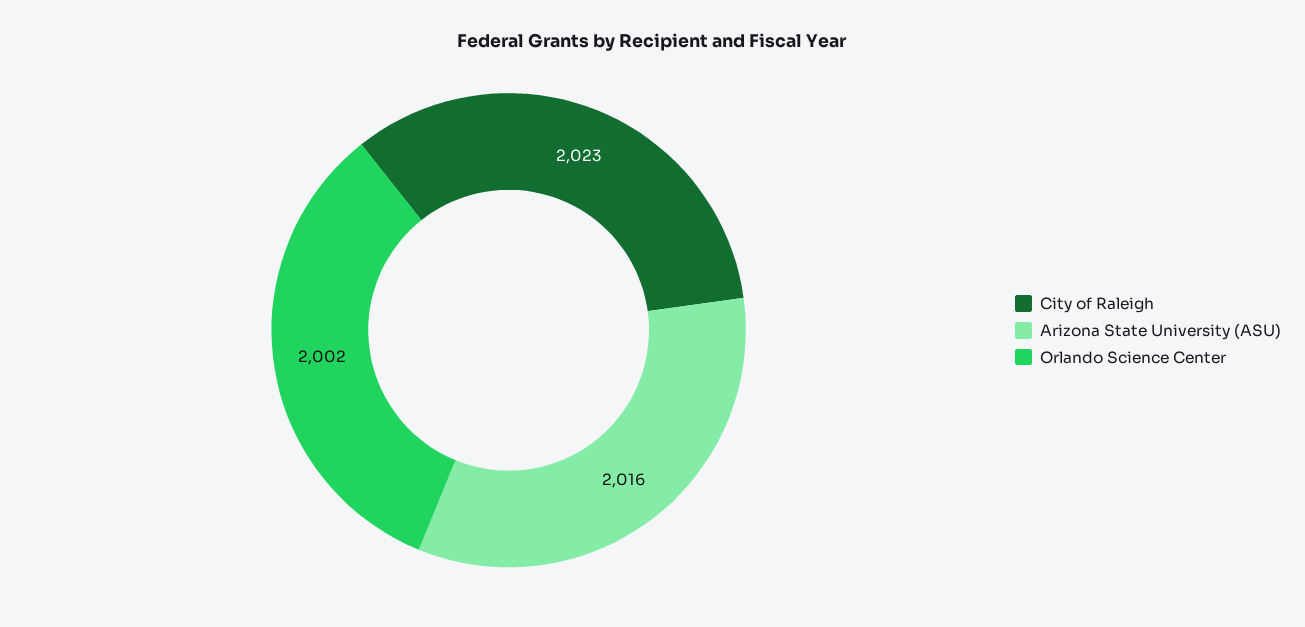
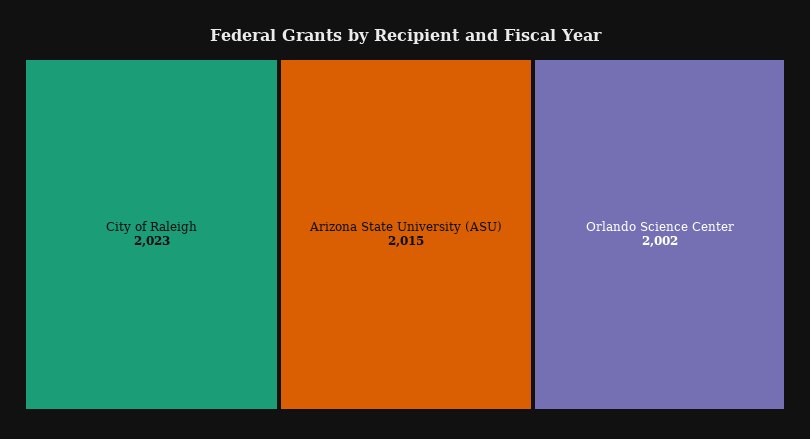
  {
    "City of Raleigh": 2023,
-   "Arizona State University (ASU)": 2016,
+   "Arizona State University (ASU)": 2015,
    "Orlando Science Center": 2002
  }

